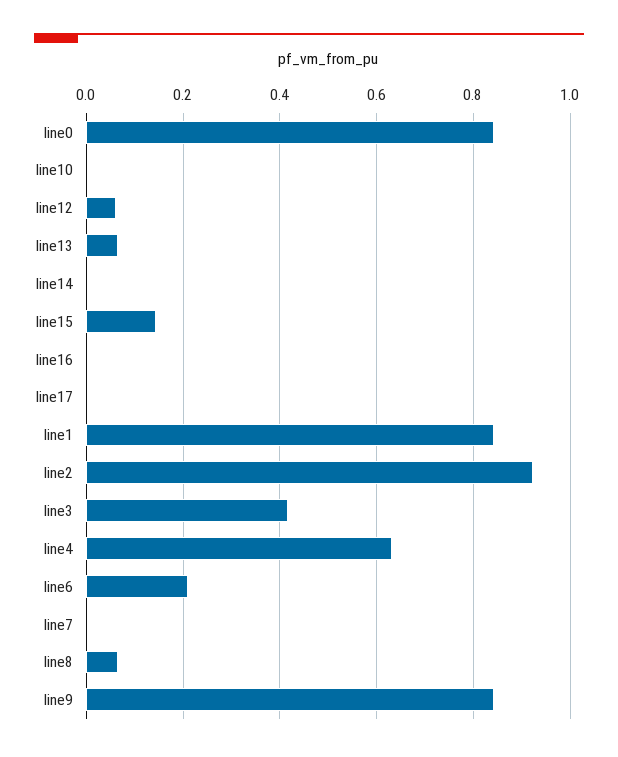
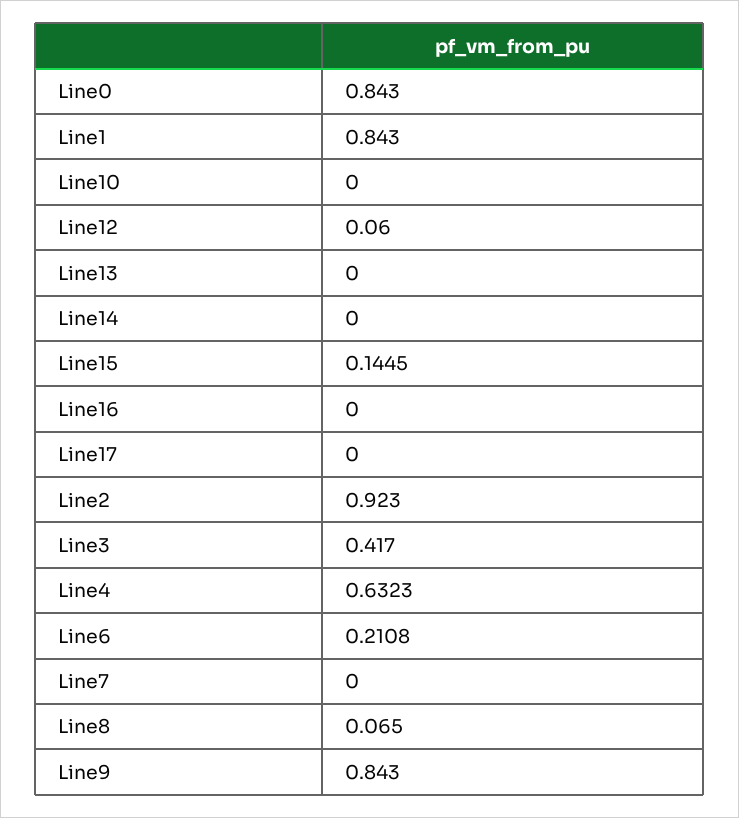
  {
    "line0": 0.843,
    "line10": 0,
    "line12": 0.06,
-   "line13": 0.06,
+   "line13": 0,
    "line14": 0,
    "line15": 0.1445,
    "line16": 0,
    "line17": 0,
    "line1": 0.843,
    "line2": 0.923,
    "line3": 0.417,
    "line4": 0.6323,
    "line6": 0.2108,
    "line7": 0,
    "line8": 0.065,
    "line9": 0.843
  }

